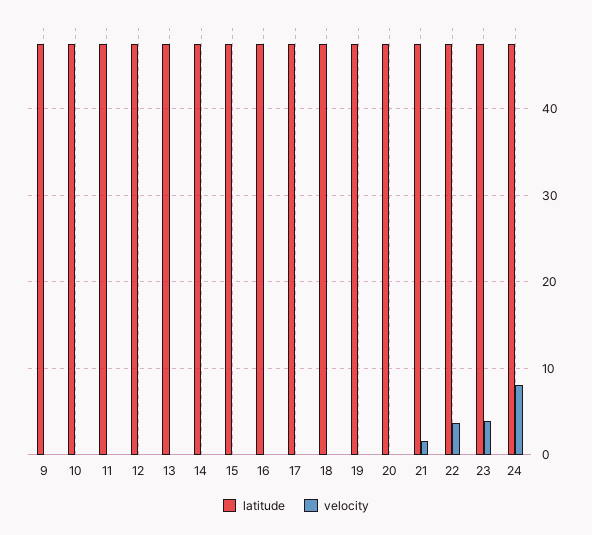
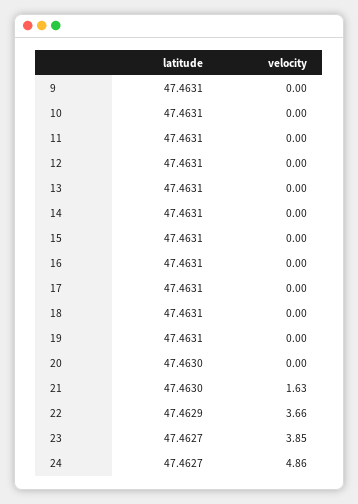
  {
    "latitude": {
      "9": 47.4631,
      "10": 47.4631,
      "11": 47.4631,
      "12": 47.4631,
      "13": 47.4631,
      "14": 47.4631,
      "15": 47.4631,
      "16": 47.4631,
      "17": 47.4631,
      "18": 47.4631,
      "19": 47.4631,
      "20": 47.463,
      "21": 47.463,
      "22": 47.4629,
      "23": 47.4627,
      "24": 47.4627
    },
    "velocity": {
      "9": 0,
      "10": 0,
      "11": 0,
      "12": 0,
      "13": 0,
      "14": 0,
      "15": 0,
      "16": 0,
      "17": 0,
      "18": 0,
      "19": 0,
      "20": 0,
      "21": 1.63,
      "22": 3.66,
      "23": 3.85,
-     "24": 8
+     "24": 4.86
    }
  }

